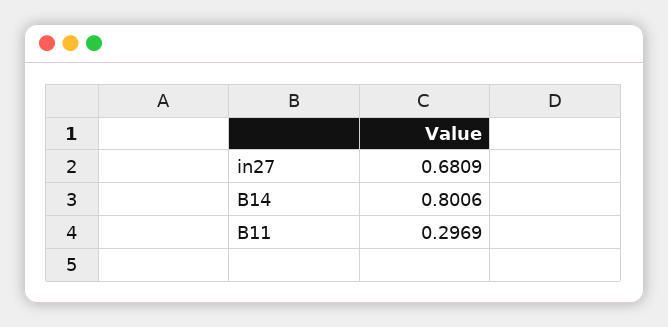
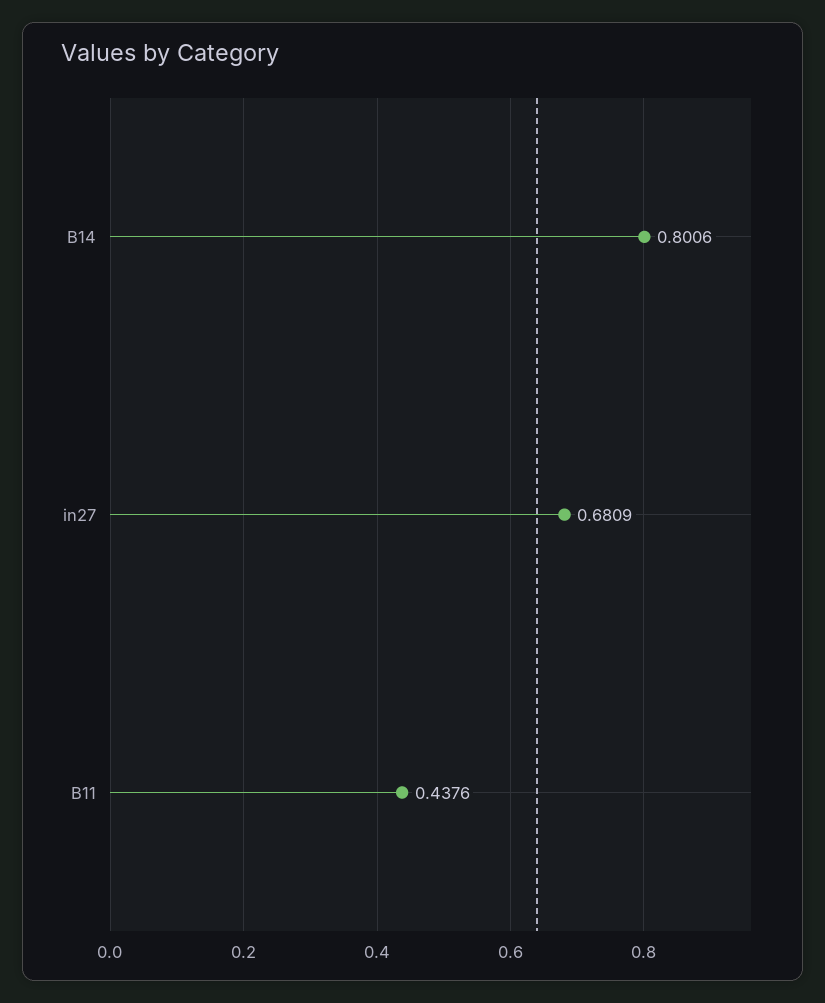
  {
    "in27": 0.6809,
    "B14": 0.8006,
-   "B11": 0.2969
+   "B11": 0.4376
  }

